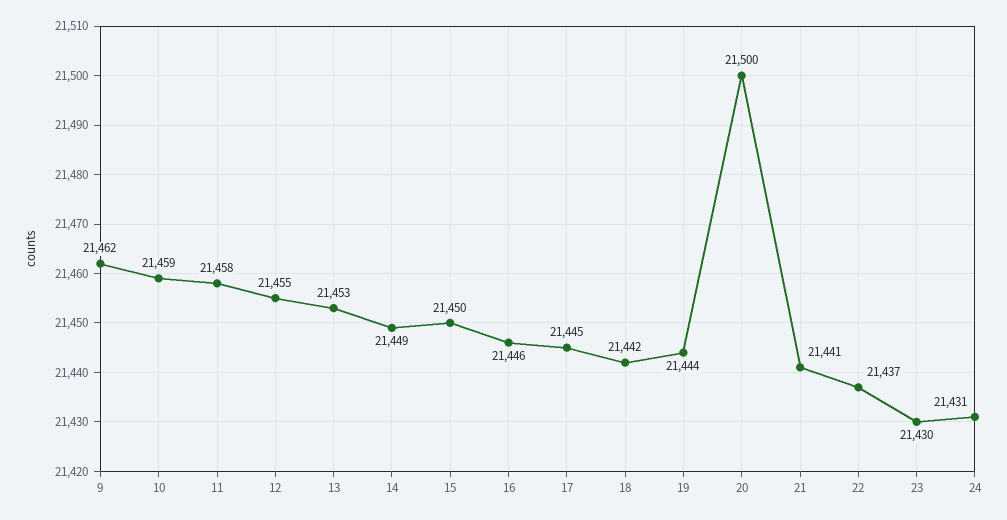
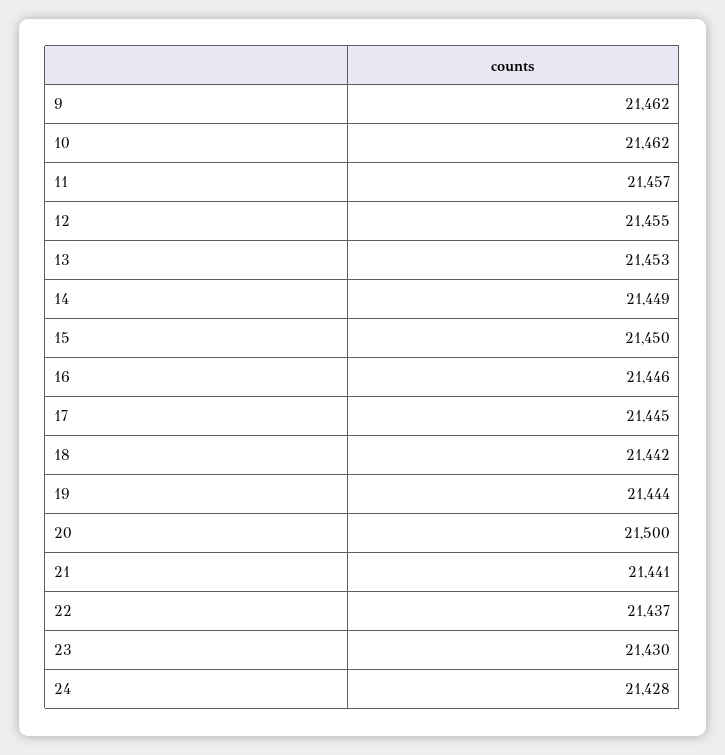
  {
    "9": 21462,
-   "10": 21459,
+   "10": 21462,
-   "11": 21458,
+   "11": 21457,
    "12": 21455,
    "13": 21453,
    "14": 21449,
    "15": 21450,
    "16": 21446,
    "17": 21445,
    "18": 21442,
    "19": 21444,
    "20": 21500,
    "21": 21441,
    "22": 21437,
    "23": 21430,
-   "24": 21431
+   "24": 21428
  }

